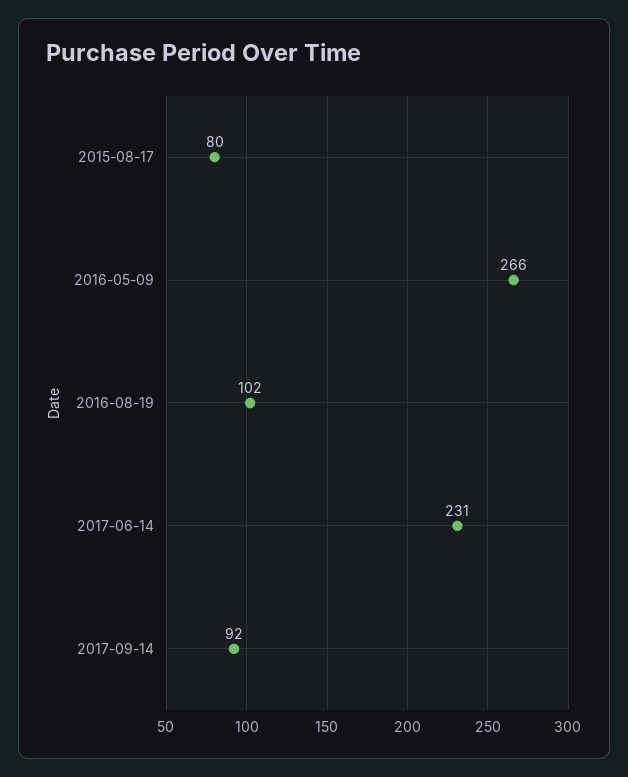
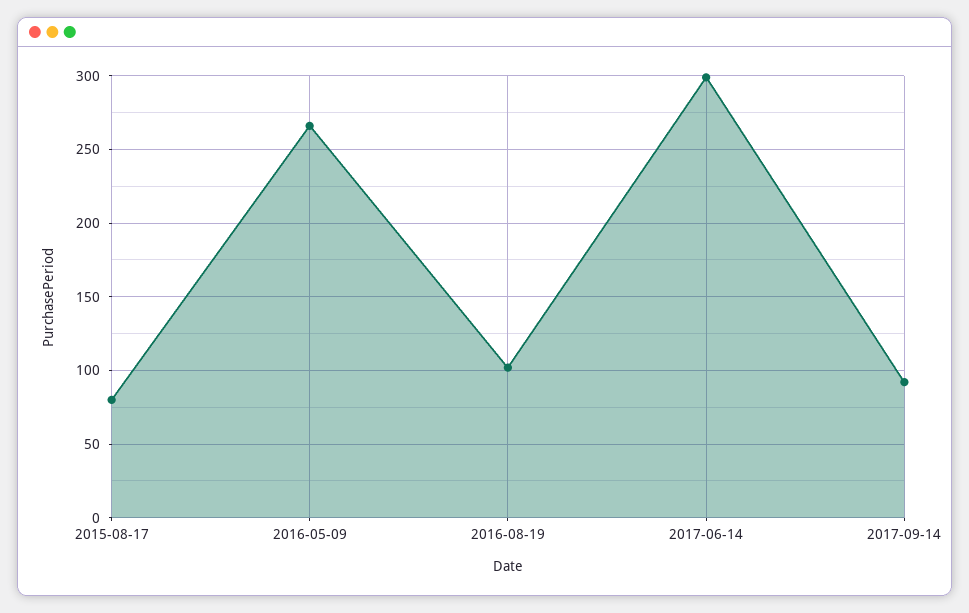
  {
    "2015-08-17": 80,
    "2016-05-09": 266,
    "2016-08-19": 102,
-   "2017-06-14": 231,
+   "2017-06-14": 300,
    "2017-09-14": 92
  }

